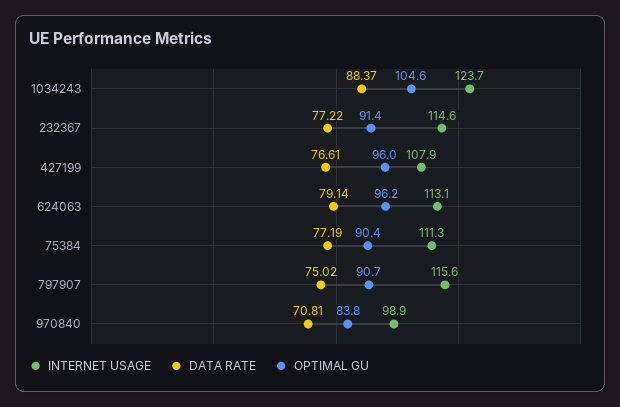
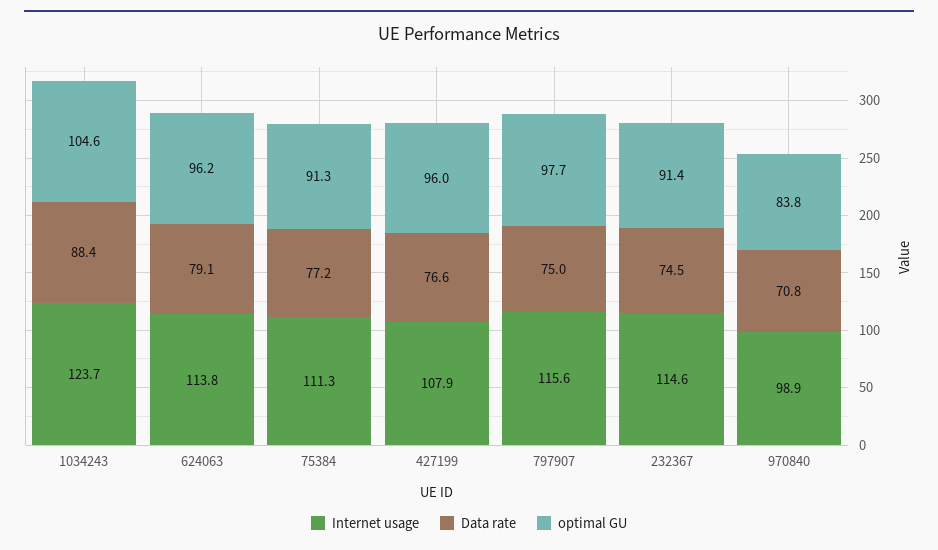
  {
    "INTERNET USAGE": {
      "1034243": 123.7,
      "232367": 114.6,
      "427199": 107.9,
-     "624063": 113.1,
+     "624063": 113.8,
      "75384": 111.3,
      "797907": 115.6,
      "970840": 98.9
    },
    "DATA RATE": {
      "1034243": 88.37,
-     "232367": 77.22,
+     "232367": 74.5,
      "427199": 76.61,
      "624063": 79.14,
      "75384": 77.19,
      "797907": 75.02,
      "970840": 70.81
    },
    "OPTIMAL GU": {
      "1034243": 104.6,
      "232367": 91.4,
      "427199": 96,
      "624063": 96.2,
-     "75384": 90.4,
+     "75384": 91.3,
-     "797907": 90.7,
+     "797907": 97.7,
      "970840": 83.8
    }
  }

